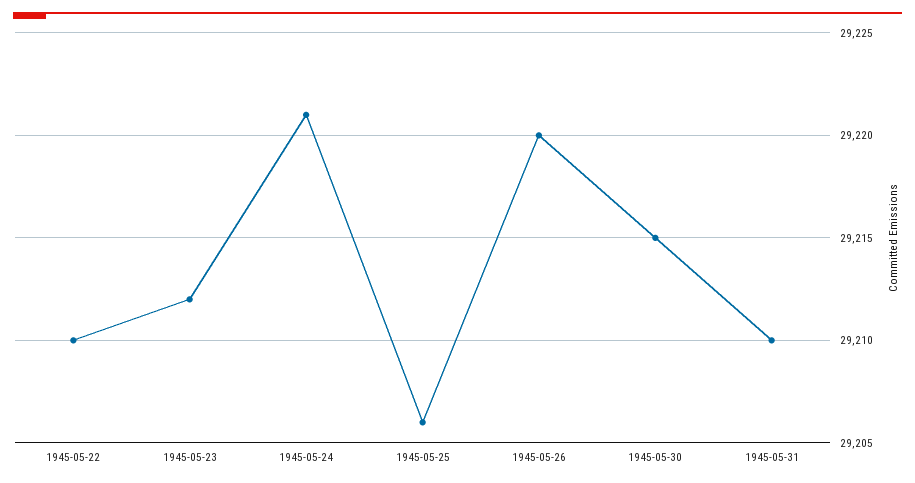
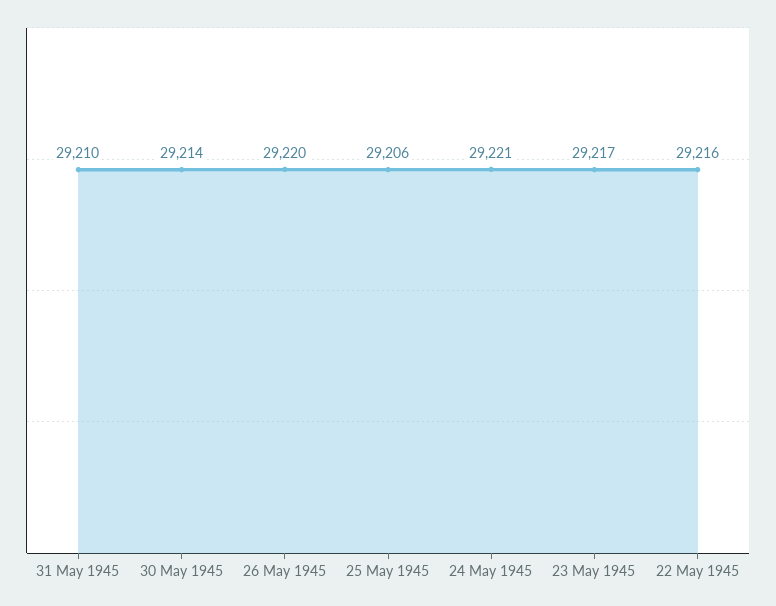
  {
-   "1945-05-22": 29210,
+   "1945-05-22": 29216,
-   "1945-05-23": 29212,
+   "1945-05-23": 29217,
    "1945-05-24": 29221,
    "1945-05-25": 29206,
    "1945-05-26": 29220,
-   "1945-05-30": 29215,
+   "1945-05-30": 29214,
    "1945-05-31": 29210
  }

